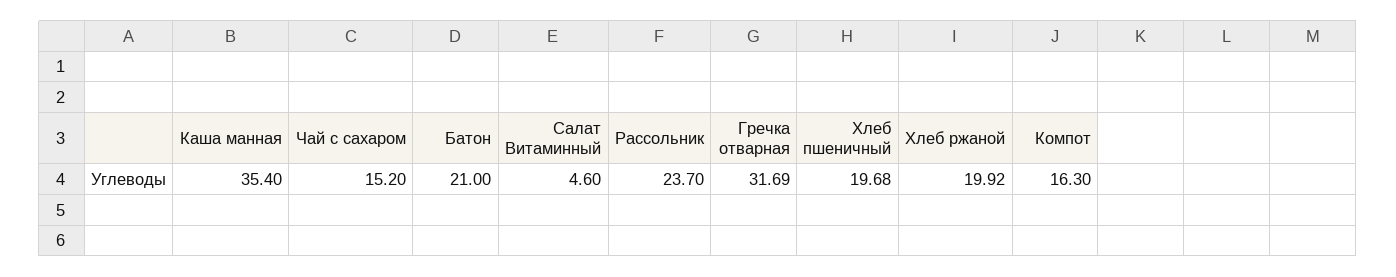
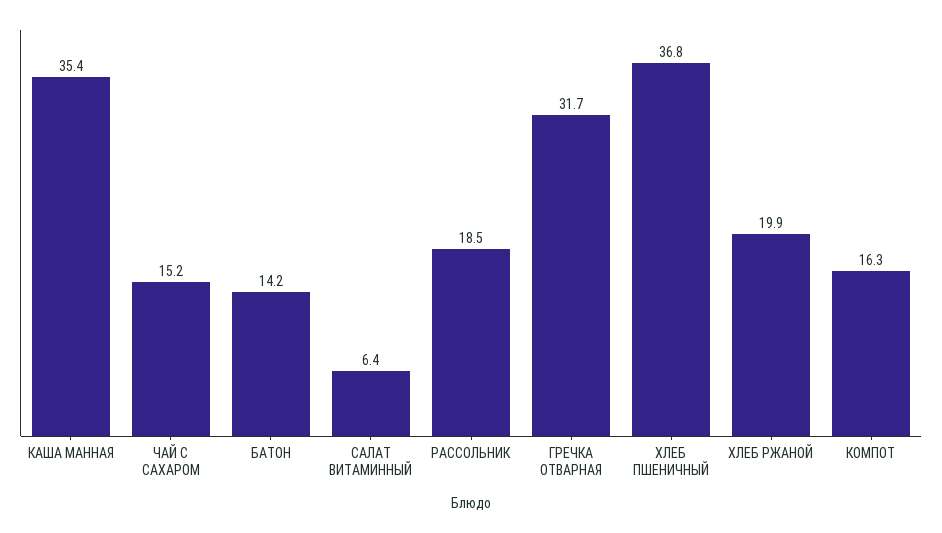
  {
    "Каша манная": 35.4,
    "Чай с сахаром": 15.2,
-   "Батон": 21,
+   "Батон": 14.2,
-   "Салат Витаминный": 4.6,
+   "Салат Витаминный": 6.4,
-   "Рассольник": 23.7,
+   "Рассольник": 18.5,
    "Гречка отварная": 31.69,
-   "Хлеб пшеничный": 19.68,
+   "Хлеб пшеничный": 36.8,
    "Хлеб ржаной": 19.92,
    "Компот": 16.3
  }

